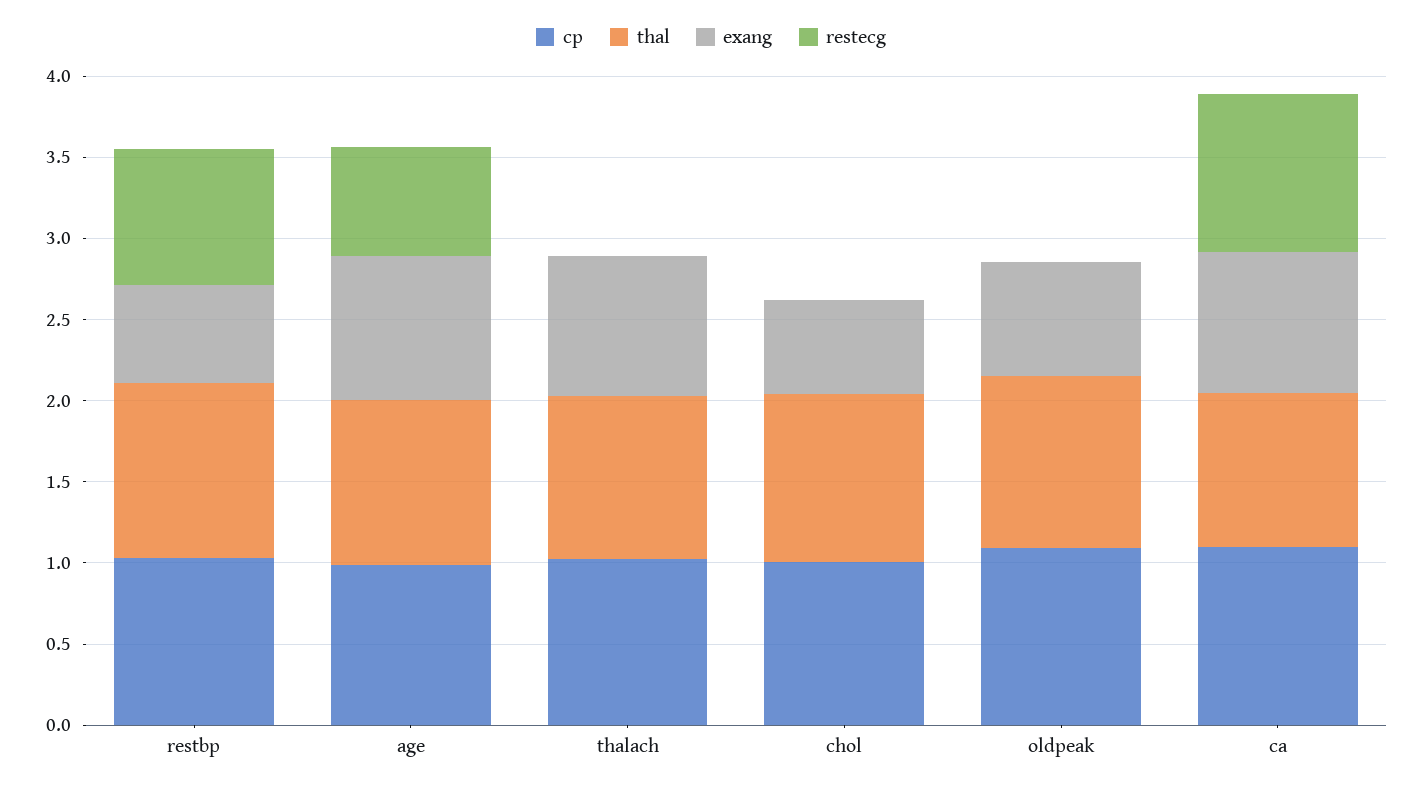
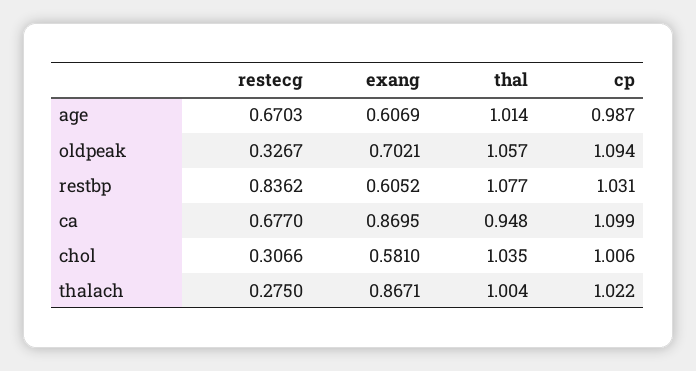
  {
    "cp": {
      "restbp": 1.031,
      "age": 0.987,
      "thalach": 1.022,
      "chol": 1.006,
      "oldpeak": 1.094,
      "ca": 1.099
    },
    "thal": {
      "restbp": 1.077,
      "age": 1.014,
      "thalach": 1.004,
      "chol": 1.035,
      "oldpeak": 1.057,
      "ca": 0.948
    },
    "exang": {
      "restbp": 0.6052,
-     "age": 0.9,
+     "age": 0.6069,
      "thalach": 0.8671,
      "chol": 0.581,
      "oldpeak": 0.7021,
      "ca": 0.8695
    },
    "restecg": {
      "restbp": 0.8362,
      "age": 0.6703,
-     "thalach": 0,
+     "thalach": 0.275,
-     "chol": 0,
+     "chol": 0.3066,
-     "oldpeak": 0,
+     "oldpeak": 0.3267,
-     "ca": 1
+     "ca": 0.677
    }
  }

